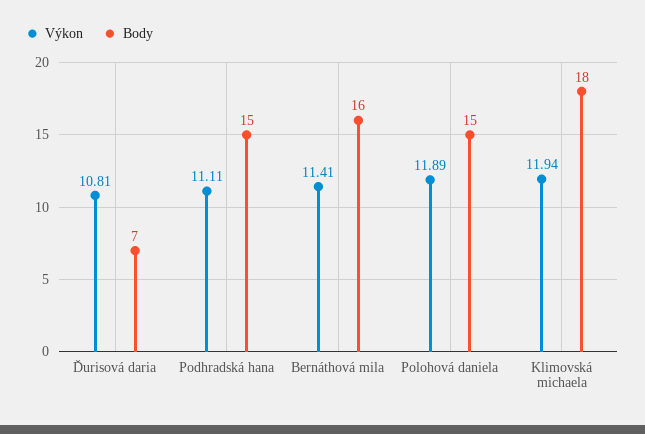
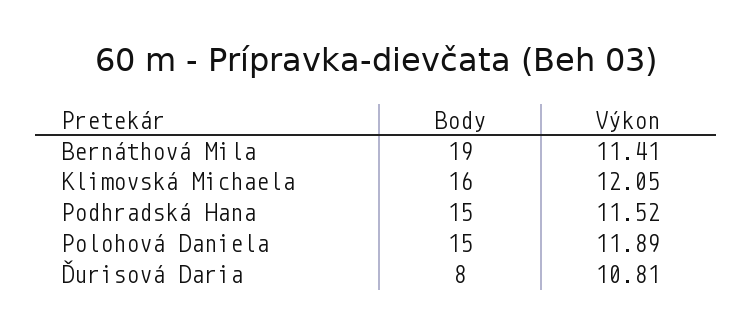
  {
    "Výkon": {
      "Ďurisová daria": 10.81,
-     "Podhradská hana": 11.11,
+     "Podhradská hana": 11.52,
      "Bernáthová mila": 11.41,
      "Polohová daniela": 11.89,
-     "Klimovská michaela": 11.94
+     "Klimovská michaela": 12.05
    },
    "Body": {
-     "Ďurisová daria": 7,
+     "Ďurisová daria": 8,
      "Podhradská hana": 15,
-     "Bernáthová mila": 16,
+     "Bernáthová mila": 19,
      "Polohová daniela": 15,
-     "Klimovská michaela": 18
+     "Klimovská michaela": 16
    }
  }

